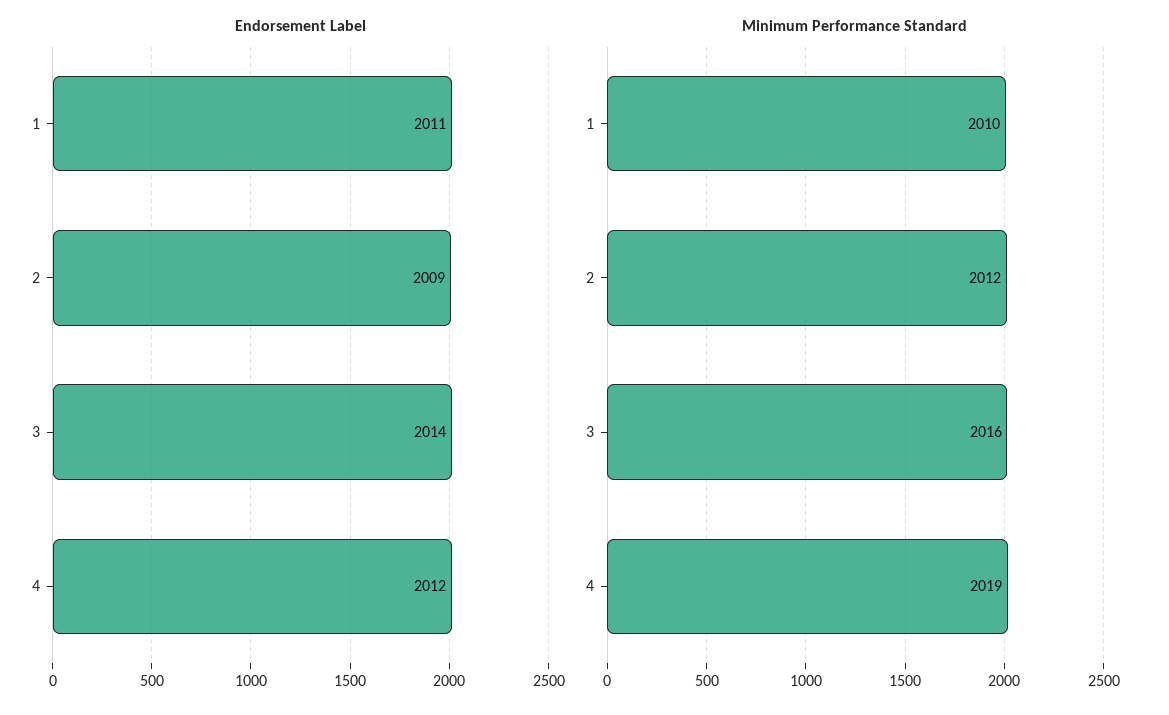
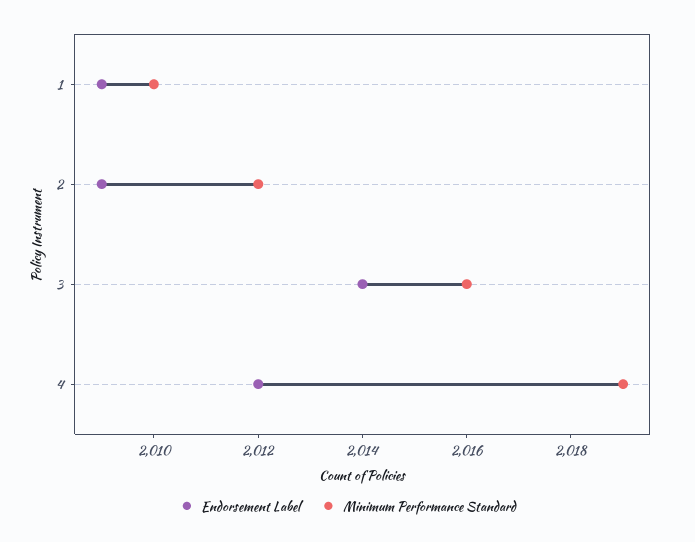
  {
    "Endorsement Label": {
-     "1": 2011,
+     "1": 2009,
      "2": 2009,
      "3": 2014,
      "4": 2012
    },
    "Minimum Performance Standard": {
      "1": 2010,
      "2": 2012,
      "3": 2016,
      "4": 2019
    }
  }

